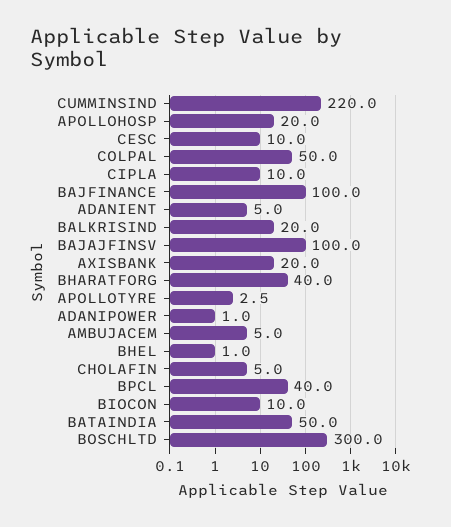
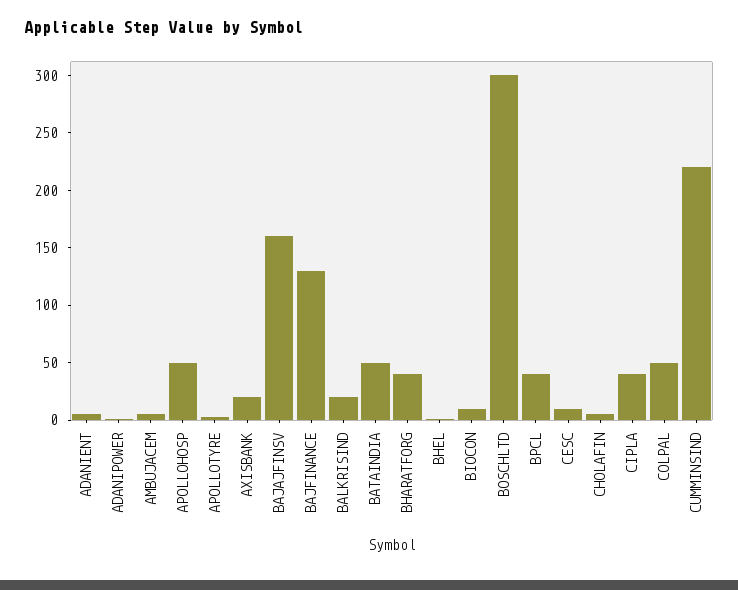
  {
    "CUMMINSIND": 220,
-   "APOLLOHOSP": 20,
+   "APOLLOHOSP": 50,
    "CESC": 10,
    "COLPAL": 50,
-   "CIPLA": 10,
+   "CIPLA": 40,
-   "BAJFINANCE": 100,
+   "BAJFINANCE": 130,
    "ADANIENT": 5,
    "BALKRISIND": 20,
-   "BAJAJFINSV": 100,
+   "BAJAJFINSV": 160,
    "AXISBANK": 20,
    "BHARATFORG": 40,
    "APOLLOTYRE": 2.5,
    "ADANIPOWER": 1,
    "AMBUJACEM": 5,
    "BHEL": 1,
    "CHOLAFIN": 5,
    "BPCL": 40,
    "BIOCON": 10,
    "BATAINDIA": 50,
    "BOSCHLTD": 300
  }

